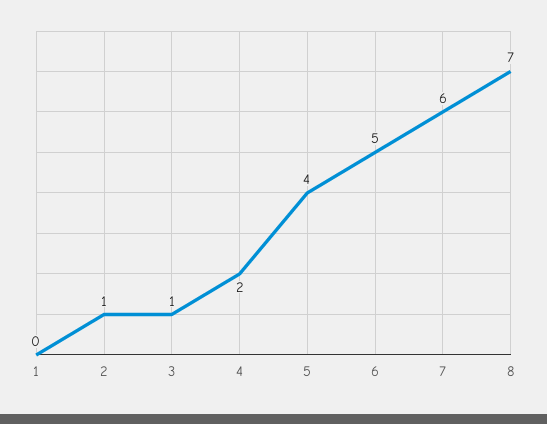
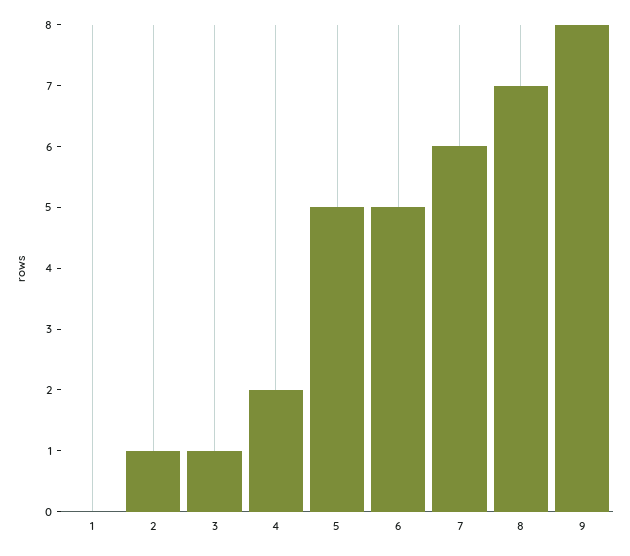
  {
    "1": 0,
    "2": 1,
    "3": 1,
    "4": 2,
-   "5": 4,
+   "5": 5,
    "6": 5,
    "7": 6,
-   "8": 7
+   "8": 7,
+   "9": 8
  }

